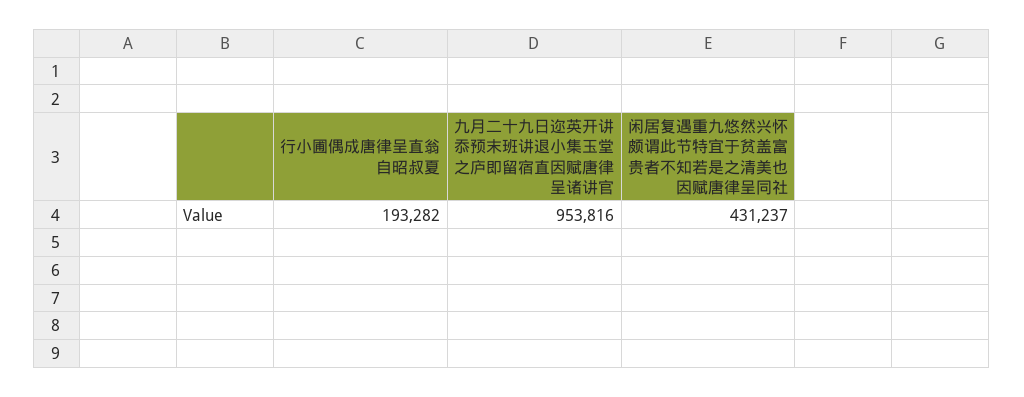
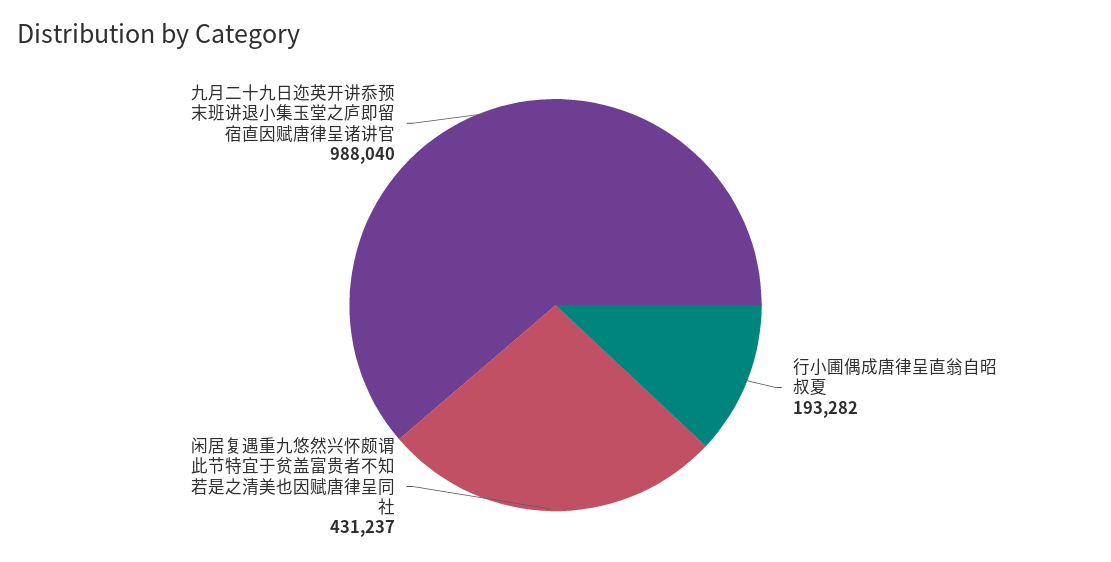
  {
    "行小圃偶成唐律呈直翁自昭叔夏": 193282,
-   "九月二十九日迩英开讲忝预末班讲退小集玉堂之庐即留宿直因赋唐律呈诸讲官": 953816,
+   "九月二十九日迩英开讲忝预末班讲退小集玉堂之庐即留宿直因赋唐律呈诸讲官": 988040,
    "闲居复遇重九悠然兴怀颇谓此节特宜于贫盖富贵者不知若是之清美也因赋唐律呈同社": 431237
  }

